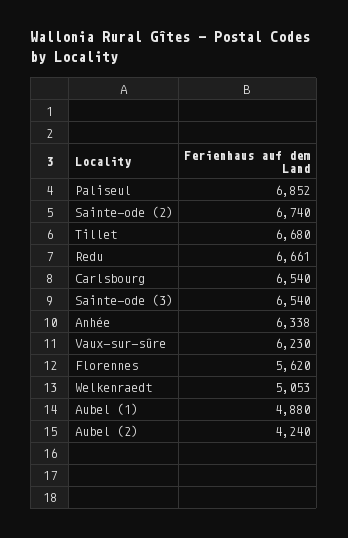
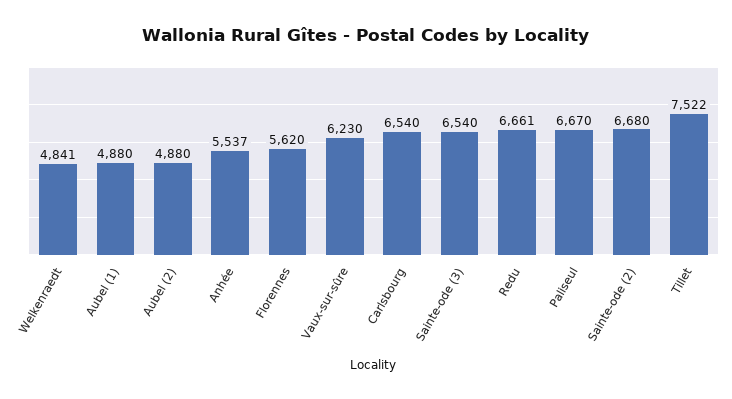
  {
-   "Paliseul": 6852,
+   "Paliseul": 6670,
-   "Sainte-ode (2)": 6740,
+   "Sainte-ode (2)": 6680,
-   "Tillet": 6680,
+   "Tillet": 7522,
    "Redu": 6661,
    "Carlsbourg": 6540,
    "Sainte-ode (3)": 6540,
-   "Anhée": 6338,
+   "Anhée": 5537,
    "Vaux-sur-sûre": 6230,
    "Florennes": 5620,
-   "Welkenraedt": 5053,
+   "Welkenraedt": 4841,
    "Aubel (1)": 4880,
-   "Aubel (2)": 4240
+   "Aubel (2)": 4880
  }

